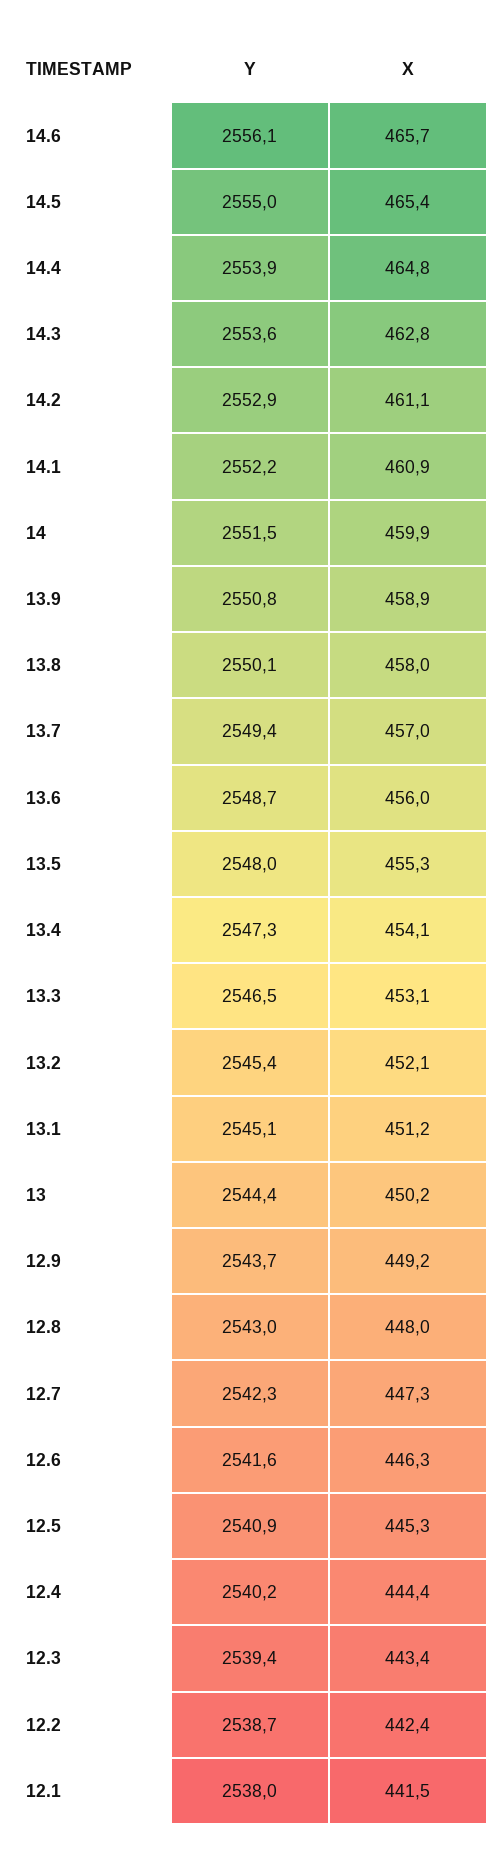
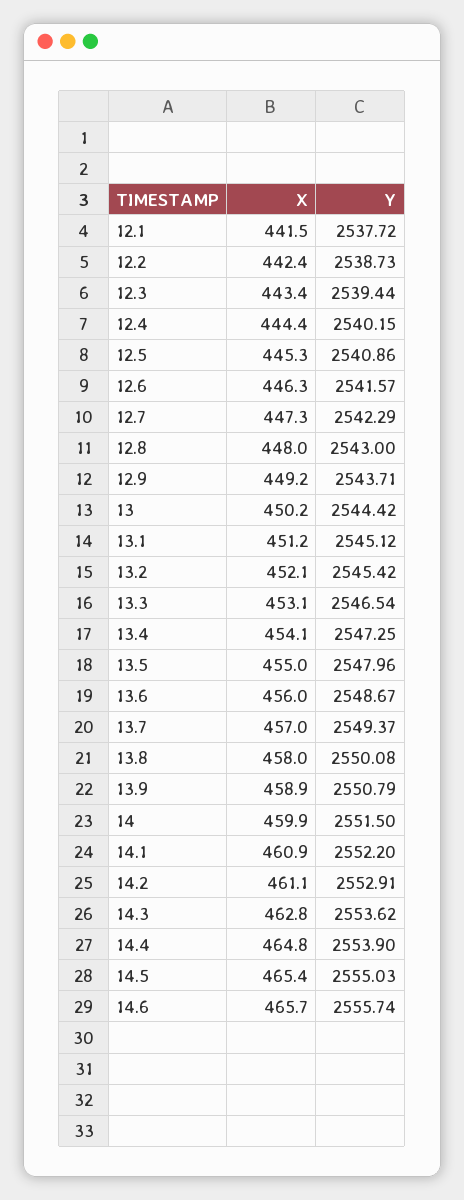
  {
    "Y": {
-     "14.6": 2556.1,
+     "14.6": 2555.74,
      "14.5": 2555.03,
      "14.4": 2553.9,
      "14.3": 2553.62,
      "14.2": 2552.91,
      "14.1": 2552.2,
      "14": 2551.5,
      "13.9": 2550.79,
      "13.8": 2550.08,
      "13.7": 2549.37,
      "13.6": 2548.67,
      "13.5": 2547.96,
      "13.4": 2547.25,
      "13.3": 2546.54,
      "13.2": 2545.42,
      "13.1": 2545.12,
      "13": 2544.42,
      "12.9": 2543.71,
      "12.8": 2543,
      "12.7": 2542.29,
      "12.6": 2541.57,
      "12.5": 2540.86,
      "12.4": 2540.15,
      "12.3": 2539.44,
      "12.2": 2538.73,
-     "12.1": 2538
+     "12.1": 2537.72
    },
    "X": {
      "14.6": 465.7,
      "14.5": 465.4,
      "14.4": 464.8,
      "14.3": 462.8,
      "14.2": 461.1,
      "14.1": 460.9,
      "14": 459.9,
      "13.9": 458.9,
      "13.8": 458,
      "13.7": 457,
      "13.6": 456,
-     "13.5": 455.3,
+     "13.5": 455,
      "13.4": 454.1,
      "13.3": 453.1,
      "13.2": 452.1,
      "13.1": 451.2,
      "13": 450.2,
      "12.9": 449.2,
      "12.8": 448,
      "12.7": 447.3,
      "12.6": 446.3,
      "12.5": 445.3,
      "12.4": 444.4,
      "12.3": 443.4,
      "12.2": 442.4,
      "12.1": 441.5
    }
  }

